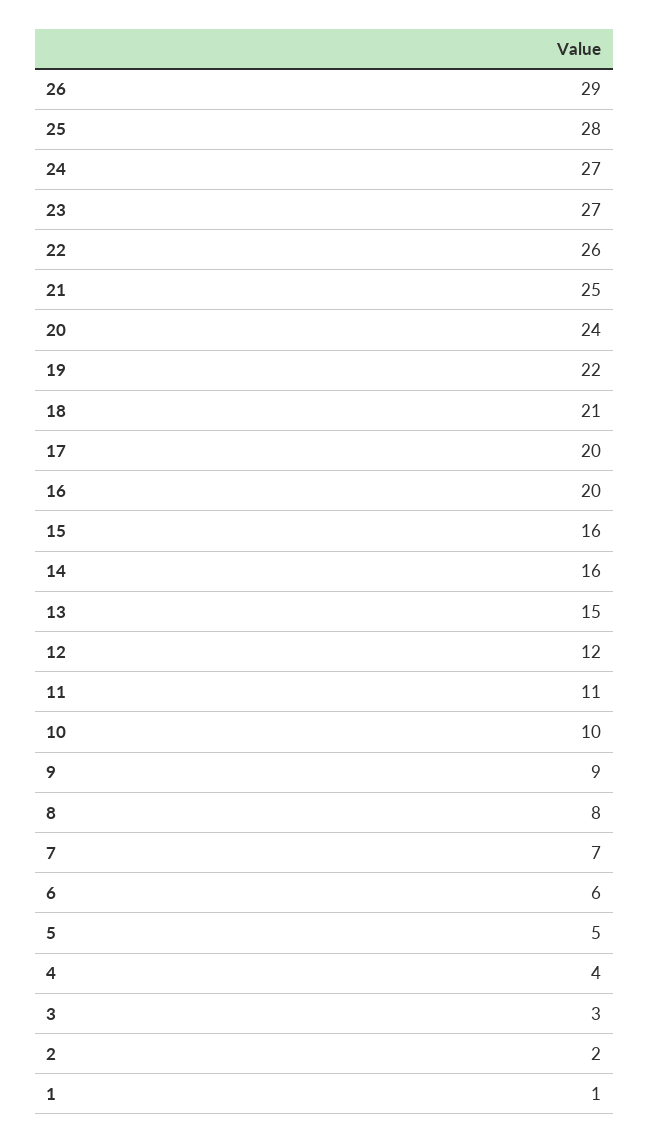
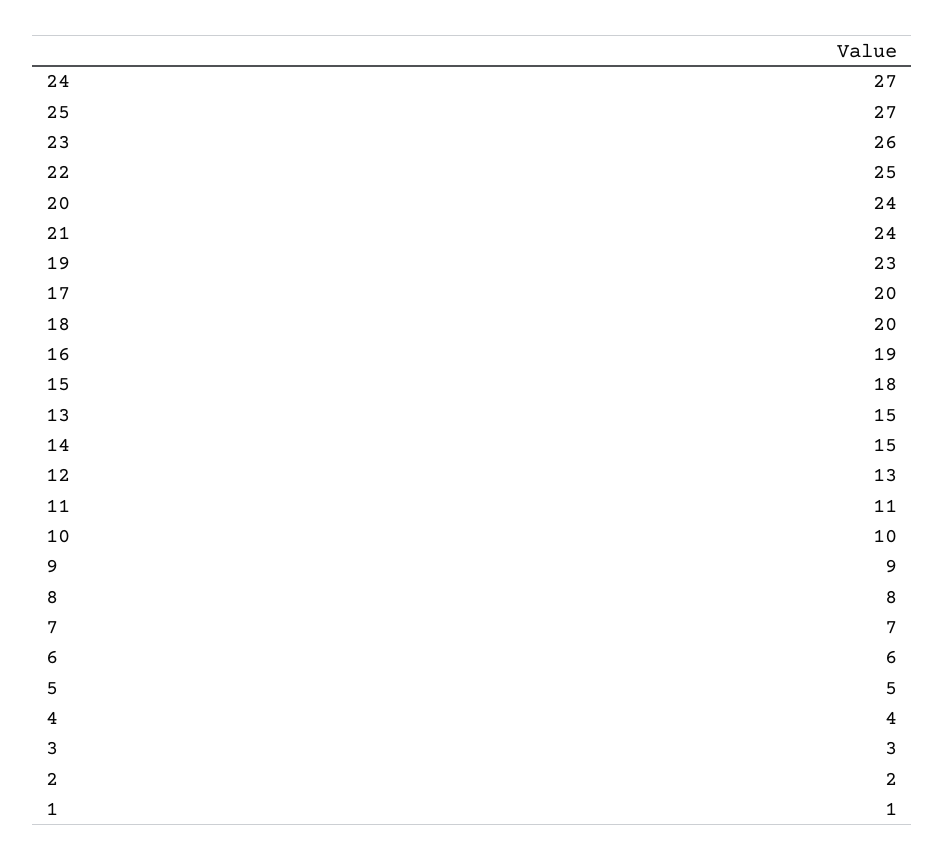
  {
-   "26": 29,
-   "25": 28,
+   "25": 27,
    "24": 27,
-   "23": 27,
+   "23": 26,
-   "22": 26,
+   "22": 25,
-   "21": 25,
+   "21": 24,
    "20": 24,
-   "19": 22,
+   "19": 23,
-   "18": 21,
+   "18": 20,
    "17": 20,
-   "16": 20,
+   "16": 19,
-   "15": 16,
+   "15": 18,
-   "14": 16,
+   "14": 15,
    "13": 15,
-   "12": 12,
+   "12": 13,
    "11": 11,
    "10": 10,
    "9": 9,
    "8": 8,
    "7": 7,
    "6": 6,
    "5": 5,
    "4": 4,
    "3": 3,
    "2": 2,
    "1": 1
  }

